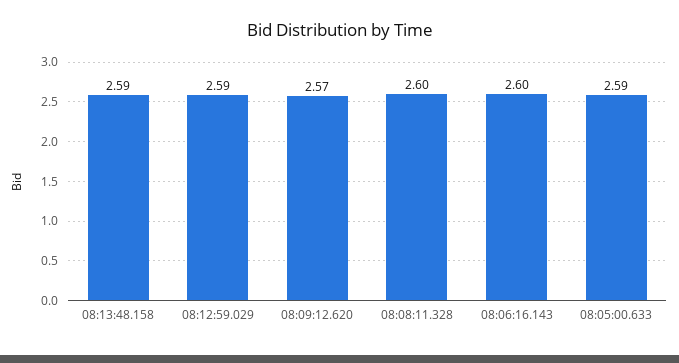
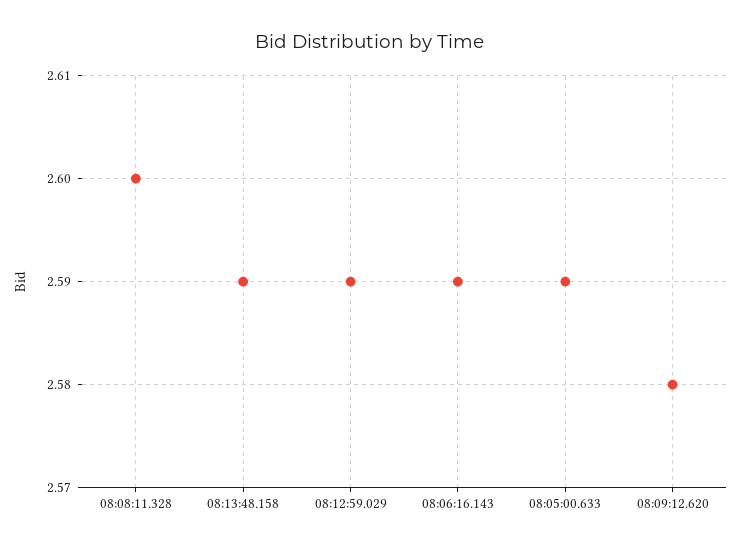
  {
    "08:13:48.158": 2.59,
    "08:12:59.029": 2.59,
-   "08:09:12.620": 2.57,
+   "08:09:12.620": 2.58,
    "08:08:11.328": 2.6,
-   "08:06:16.143": 2.6,
+   "08:06:16.143": 2.59,
    "08:05:00.633": 2.59
  }

